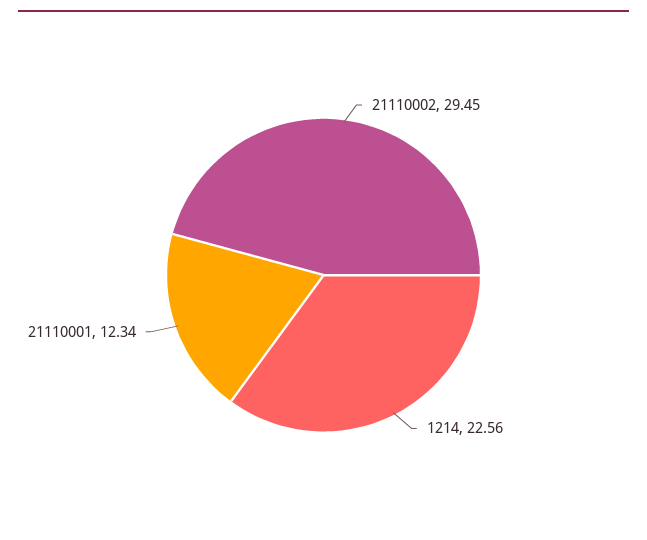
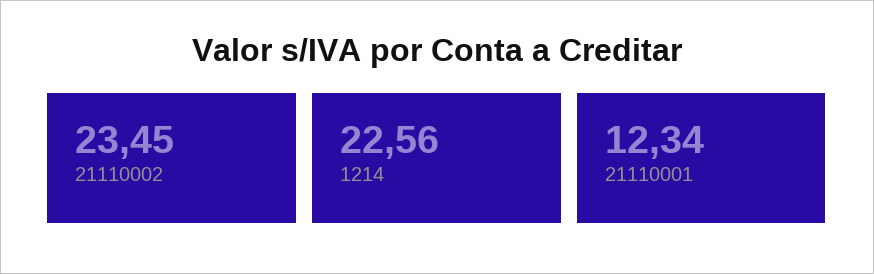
  {
-   "21110002": 29.45,
+   "21110002": 23.45,
    "1214": 22.56,
    "21110001": 12.34
  }

